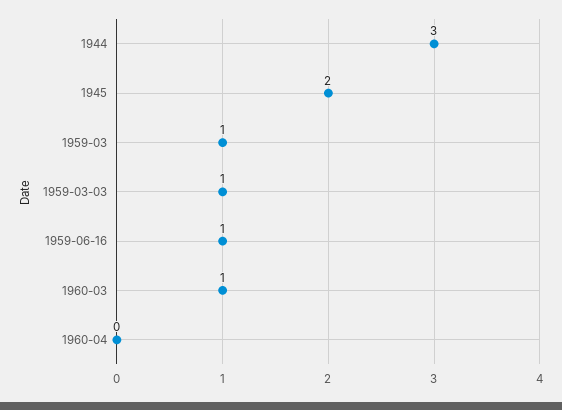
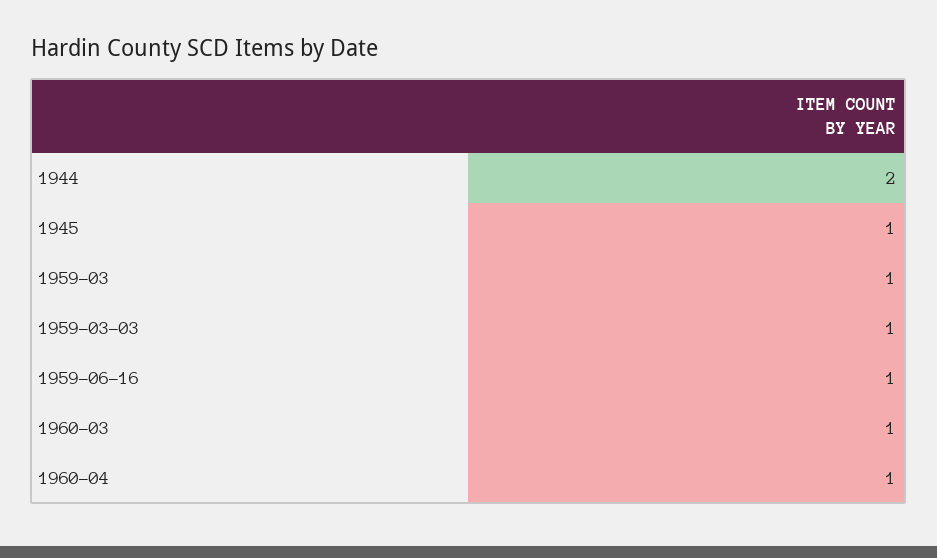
  {
-   "1944": 3,
+   "1944": 2,
-   "1945": 2,
+   "1945": 1,
    "1959-03": 1,
    "1959-03-03": 1,
    "1959-06-16": 1,
    "1960-03": 1,
-   "1960-04": 0
+   "1960-04": 1
  }

